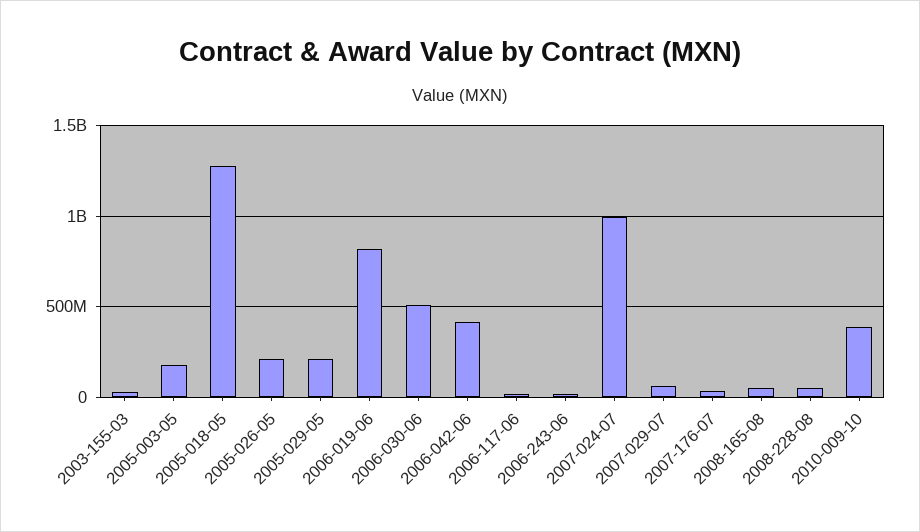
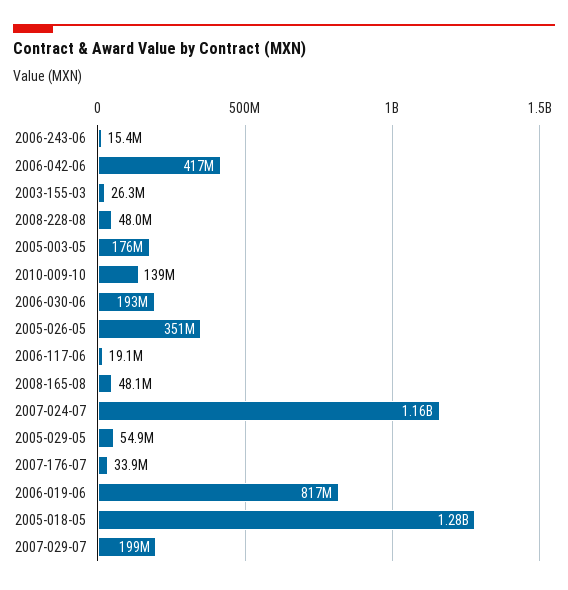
  {
    "2003-155-03": 26300000,
    "2005-003-05": 176000000,
    "2005-018-05": 1280000000,
-   "2005-026-05": 200000000,
+   "2005-026-05": 351000000,
-   "2005-029-05": 200000000,
+   "2005-029-05": 54900000,
    "2006-019-06": 817000000,
-   "2006-030-06": 500000000,
+   "2006-030-06": 193000000,
    "2006-042-06": 417000000,
    "2006-117-06": 19100000,
    "2006-243-06": 15400000,
-   "2007-024-07": 1000000000,
+   "2007-024-07": 1160000000,
-   "2007-029-07": 50000000,
+   "2007-029-07": 199000000,
    "2007-176-07": 33900000,
    "2008-165-08": 48100000,
    "2008-228-08": 48000000,
-   "2010-009-10": 400000000
+   "2010-009-10": 139000000
  }

